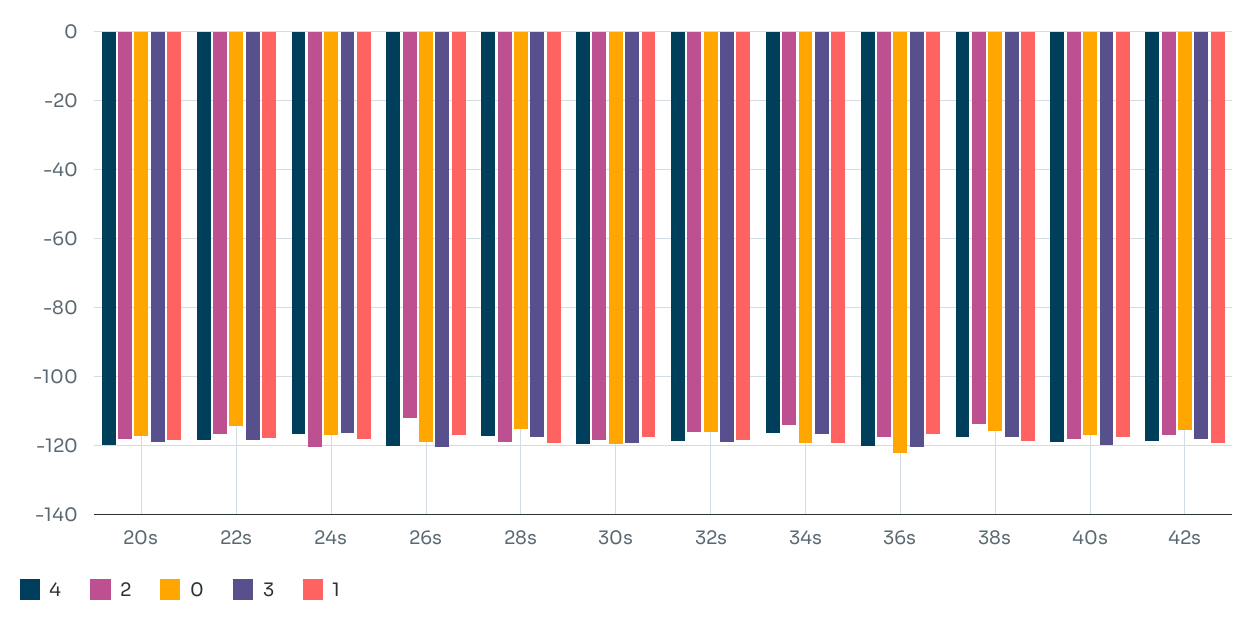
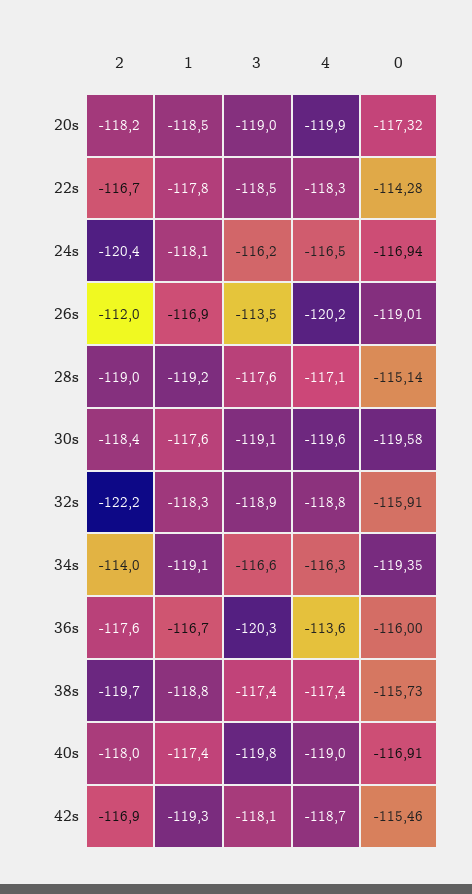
  {
    "4": {
      "20s": -119.9,
      "22s": -118.3,
      "24s": -116.5,
      "26s": -120.2,
      "28s": -117.1,
      "30s": -119.6,
      "32s": -118.8,
      "34s": -116.3,
-     "36s": -120,
+     "36s": -113.6,
      "38s": -117.4,
      "40s": -119,
      "42s": -118.7
    },
    "2": {
      "20s": -118.2,
      "22s": -116.7,
      "24s": -120.4,
      "26s": -112,
      "28s": -119,
      "30s": -118.4,
-     "32s": -116,
+     "32s": -122.2,
      "34s": -114,
      "36s": -117.6,
-     "38s": -114,
+     "38s": -119.7,
      "40s": -118,
      "42s": -116.9
    },
    "0": {
      "20s": -117.32,
      "22s": -114.28,
      "24s": -116.94,
      "26s": -119.01,
      "28s": -115.14,
      "30s": -119.58,
      "32s": -115.91,
      "34s": -119.35,
-     "36s": -122,
+     "36s": -116,
      "38s": -115.73,
      "40s": -116.91,
      "42s": -115.46
    },
    "3": {
      "20s": -119,
      "22s": -118.5,
      "24s": -116.2,
-     "26s": -120,
+     "26s": -113.5,
      "28s": -117.6,
      "30s": -119.1,
      "32s": -118.9,
      "34s": -116.6,
      "36s": -120.3,
      "38s": -117.4,
      "40s": -119.8,
      "42s": -118.1
    },
    "1": {
      "20s": -118.5,
      "22s": -117.8,
      "24s": -118.1,
      "26s": -116.9,
      "28s": -119.2,
      "30s": -117.6,
      "32s": -118.3,
      "34s": -119.1,
      "36s": -116.7,
      "38s": -118.8,
      "40s": -117.4,
      "42s": -119.3
    }
  }

